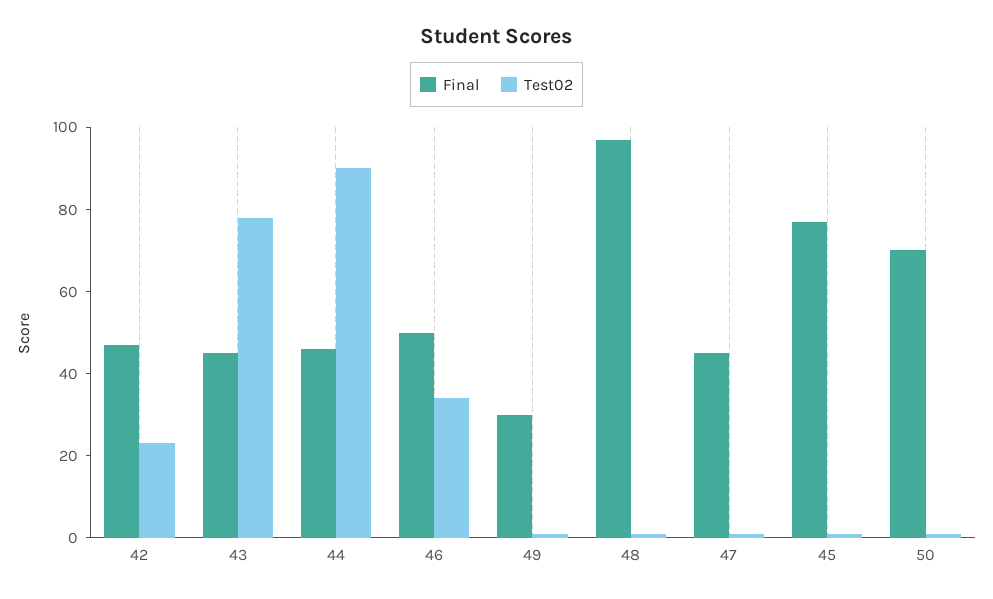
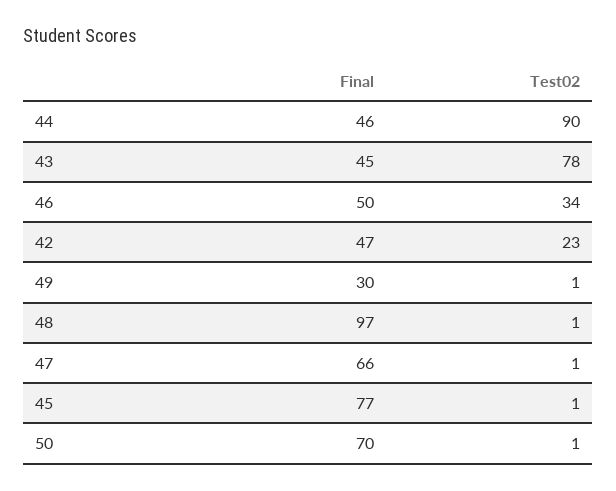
  {
    "Final": {
      "42": 47,
      "43": 45,
      "44": 46,
      "46": 50,
      "49": 30,
      "48": 97,
-     "47": 45,
+     "47": 66,
      "45": 77,
      "50": 70
    },
    "Test02": {
      "42": 23,
      "43": 78,
      "44": 90,
      "46": 34,
      "49": 1,
      "48": 1,
      "47": 1,
      "45": 1,
      "50": 1
    }
  }

